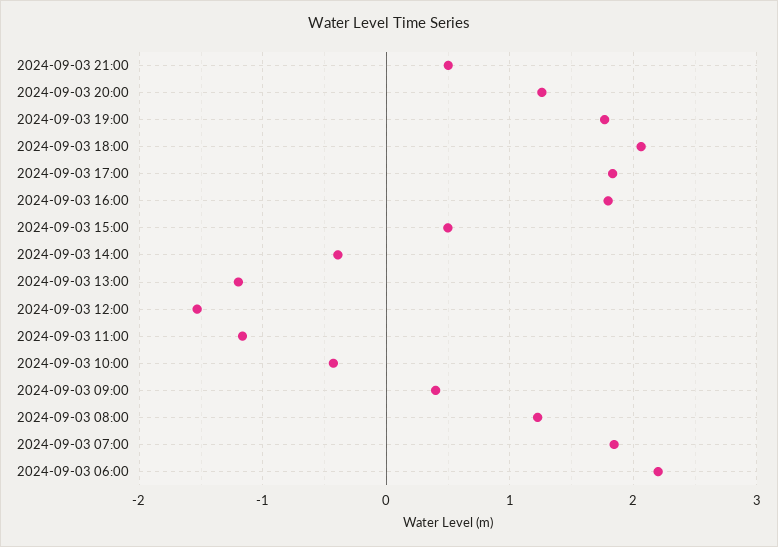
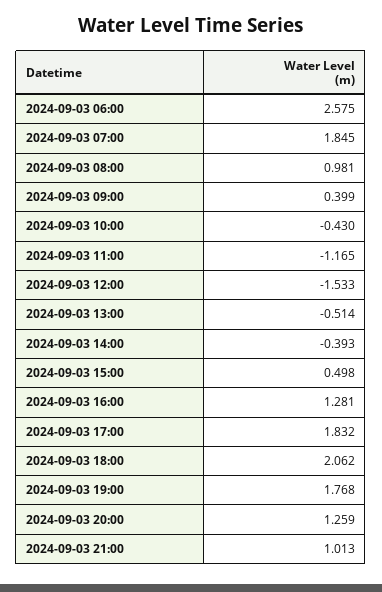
  {
-   "2024-09-03 21:00": 0.5,
+   "2024-09-03 21:00": 1.013,
    "2024-09-03 20:00": 1.259,
    "2024-09-03 19:00": 1.768,
    "2024-09-03 18:00": 2.062,
    "2024-09-03 17:00": 1.832,
-   "2024-09-03 16:00": 1.8,
+   "2024-09-03 16:00": 1.281,
    "2024-09-03 15:00": 0.498,
    "2024-09-03 14:00": -0.393,
-   "2024-09-03 13:00": -1.2,
+   "2024-09-03 13:00": -0.514,
    "2024-09-03 12:00": -1.533,
    "2024-09-03 11:00": -1.165,
    "2024-09-03 10:00": -0.43,
    "2024-09-03 09:00": 0.399,
-   "2024-09-03 08:00": 1.2,
+   "2024-09-03 08:00": 0.981,
    "2024-09-03 07:00": 1.845,
-   "2024-09-03 06:00": 2.2
+   "2024-09-03 06:00": 2.575
  }

